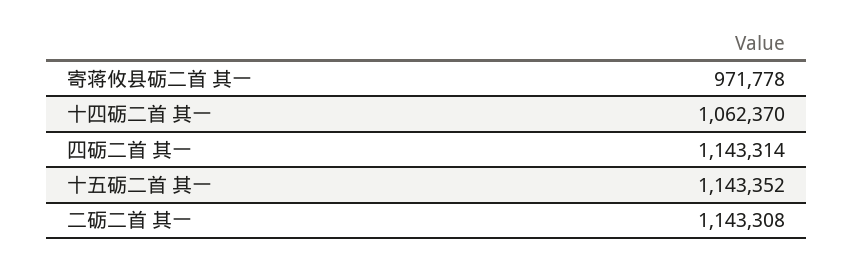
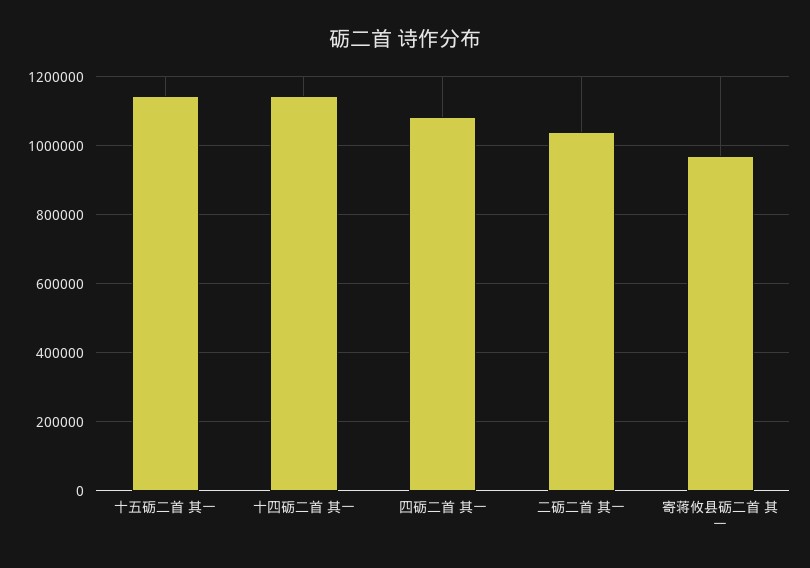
  {
    "寄蒋攸县砺二首 其一": 971778,
-   "十四砺二首 其一": 1062370,
+   "十四砺二首 其一": 1140000,
-   "四砺二首 其一": 1143314,
+   "四砺二首 其一": 1080000,
    "十五砺二首 其一": 1143352,
-   "二砺二首 其一": 1143308
+   "二砺二首 其一": 1040000
  }

